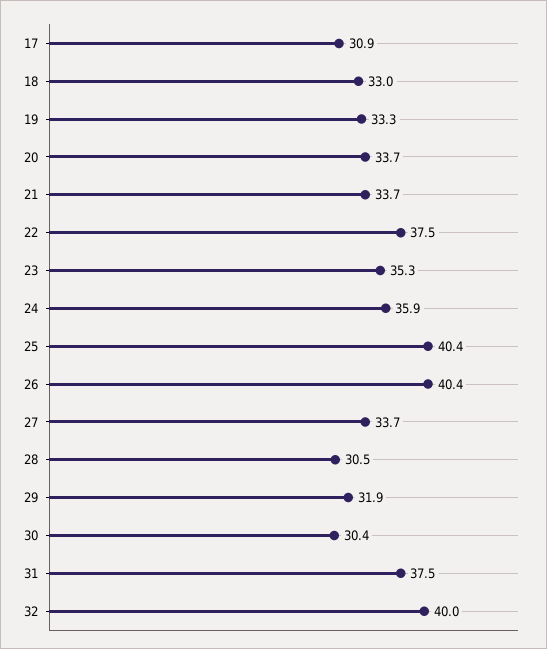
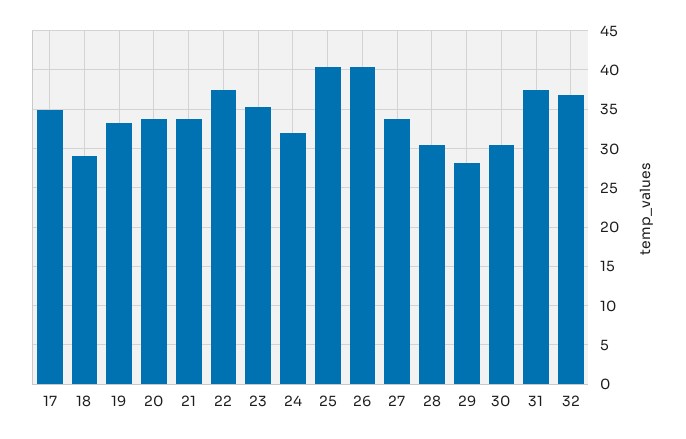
  {
-   "17": 30.9,
+   "17": 35,
-   "18": 33,
+   "18": 29,
    "19": 33.3,
    "20": 33.7,
    "21": 33.7,
    "22": 37.5,
    "23": 35.3,
-   "24": 35.9,
+   "24": 32,
    "25": 40.4,
    "26": 40.4,
    "27": 33.7,
    "28": 30.5,
-   "29": 31.9,
+   "29": 28,
    "30": 30.4,
    "31": 37.5,
-   "32": 40
+   "32": 37
  }

